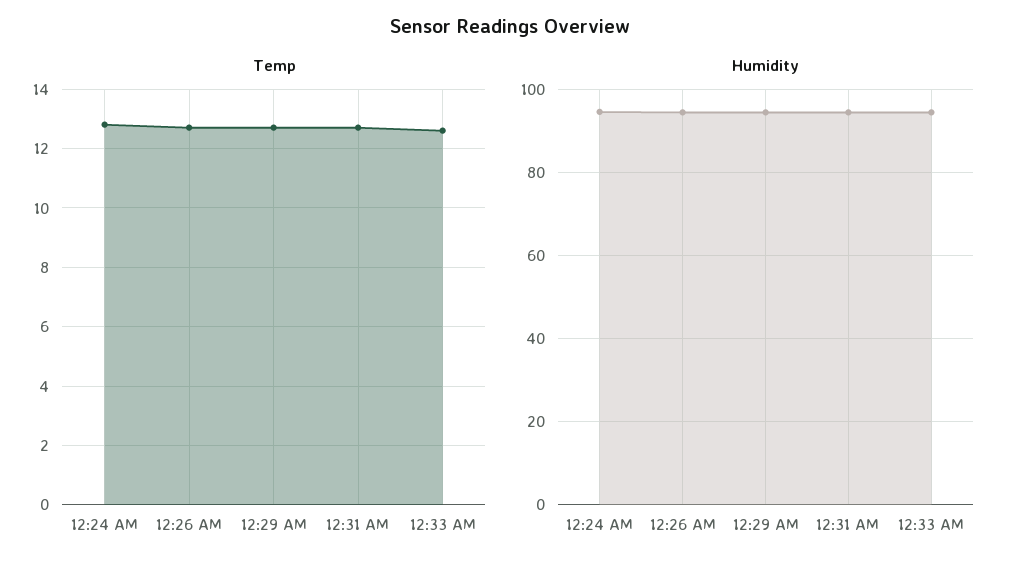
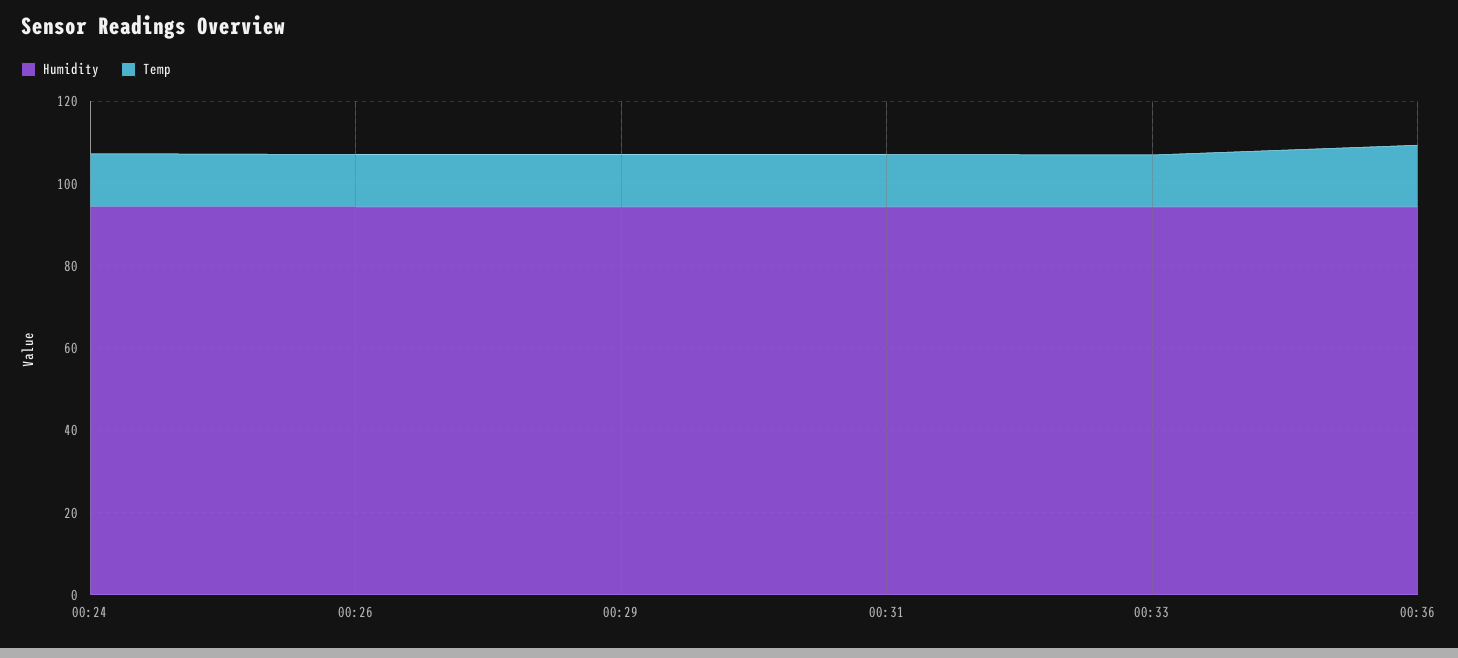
  {
    "Temp": {
      "12:24 AM": 13,
      "12:26 AM": 12.5,
      "12:29 AM": 12.5,
      "12:31 AM": 12.5,
-     "12:33 AM": 12.5
+     "12:33 AM": 12.5,
+     "00:36": 15
    },
    "Humidity": {
      "12:24 AM": 94,
      "12:26 AM": 94,
      "12:29 AM": 94,
      "12:31 AM": 94,
-     "12:33 AM": 94
+     "12:33 AM": 94,
+     "00:36": 95
    }
  }

